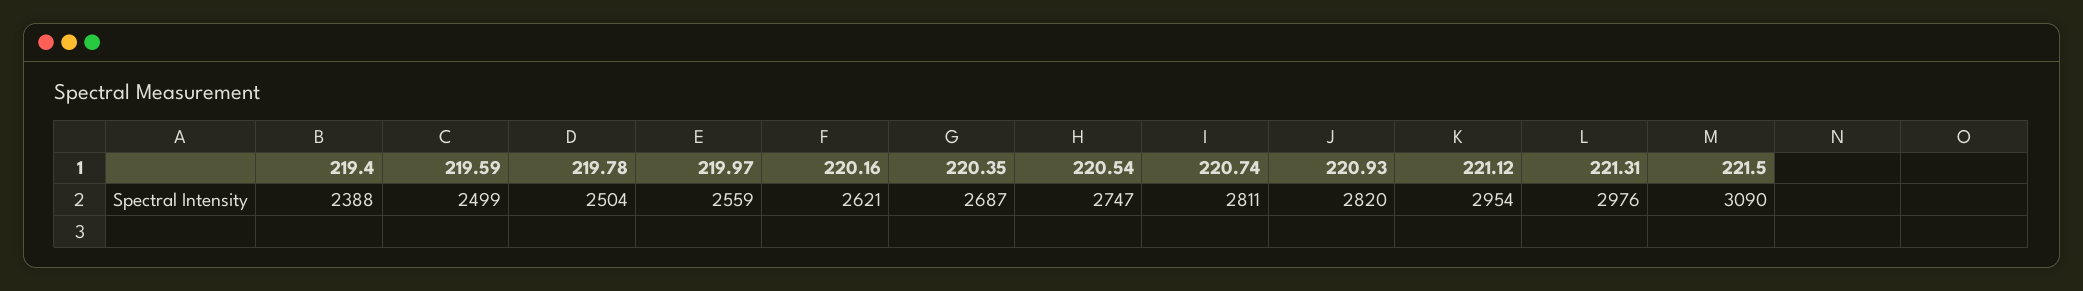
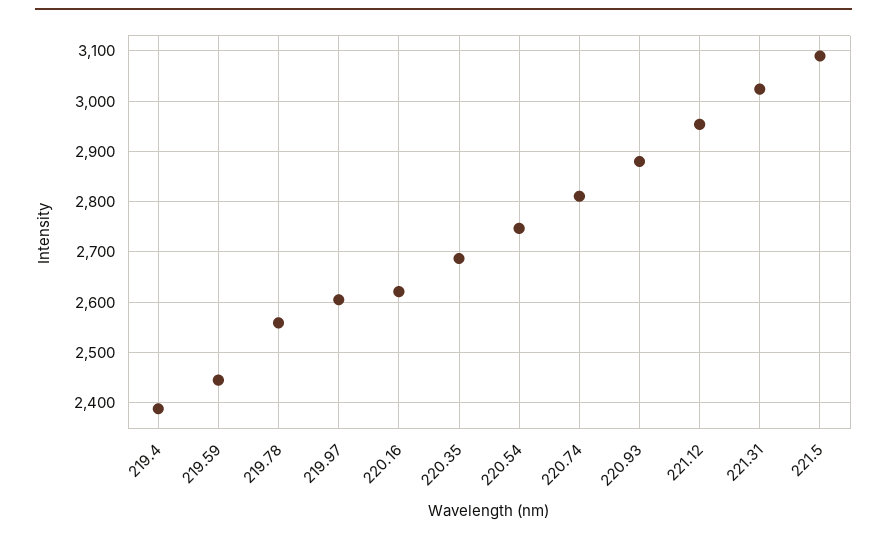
  {
    "219.4": 2388,
-   "219.59": 2499,
+   "219.59": 2440,
-   "219.78": 2504,
+   "219.78": 2560,
-   "219.97": 2559,
+   "219.97": 2600,
    "220.16": 2621,
    "220.35": 2687,
    "220.54": 2747,
    "220.74": 2811,
-   "220.93": 2820,
+   "220.93": 2880,
    "221.12": 2954,
-   "221.31": 2976,
+   "221.31": 3020,
    "221.5": 3090
  }

